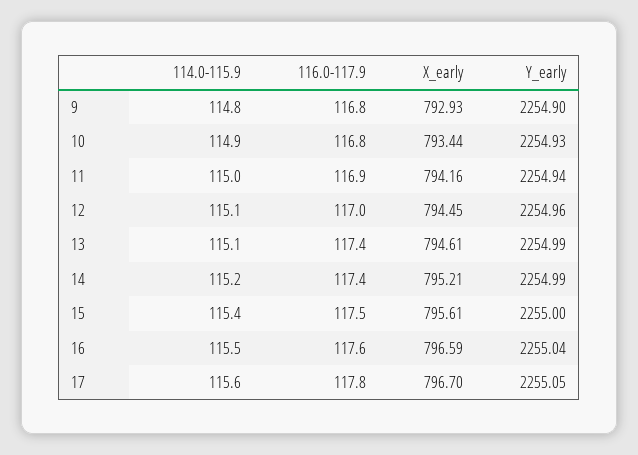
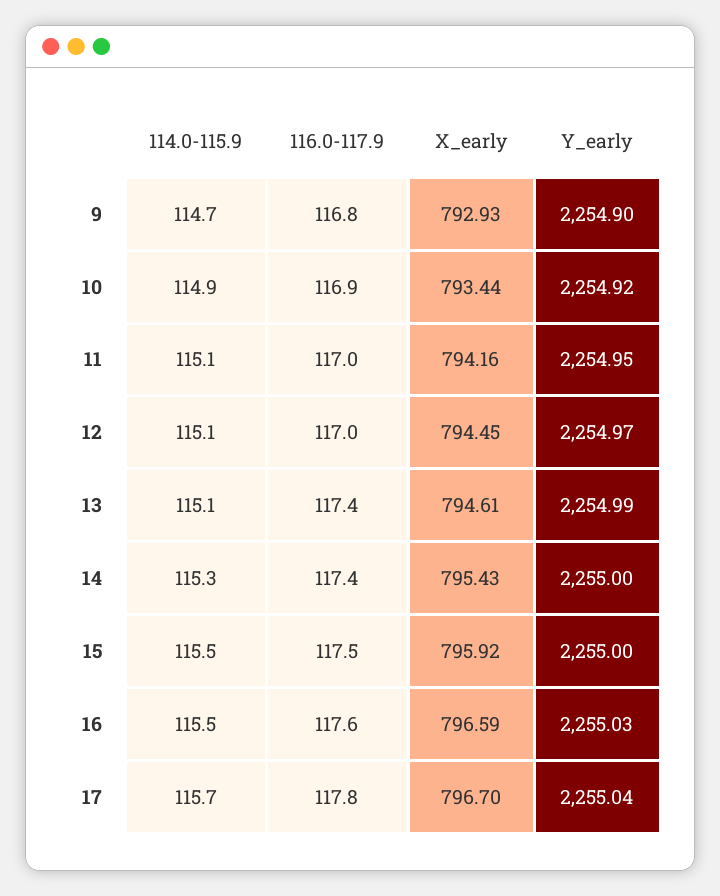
  {
    "114.0-115.9": {
-     "9": 114.8,
+     "9": 114.7,
      "10": 114.9,
-     "11": 115,
+     "11": 115.1,
      "12": 115.1,
      "13": 115.1,
-     "14": 115.2,
+     "14": 115.3,
-     "15": 115.4,
+     "15": 115.5,
      "16": 115.5,
-     "17": 115.6
+     "17": 115.7
    },
    "116.0-117.9": {
      "9": 116.8,
-     "10": 116.8,
+     "10": 116.9,
-     "11": 116.9,
+     "11": 117,
      "12": 117,
      "13": 117.4,
      "14": 117.4,
      "15": 117.5,
      "16": 117.6,
      "17": 117.8
    },
    "X_early": {
      "9": 792.93,
      "10": 793.44,
      "11": 794.16,
      "12": 794.45,
      "13": 794.61,
-     "14": 795.21,
+     "14": 795.43,
-     "15": 795.61,
+     "15": 795.92,
      "16": 796.59,
      "17": 796.7
    },
    "Y_early": {
      "9": 2254.9,
-     "10": 2254.93,
+     "10": 2254.92,
-     "11": 2254.94,
+     "11": 2254.95,
-     "12": 2254.96,
+     "12": 2254.97,
      "13": 2254.99,
-     "14": 2254.99,
+     "14": 2255,
      "15": 2255,
-     "16": 2255.04,
+     "16": 2255.03,
-     "17": 2255.05
+     "17": 2255.04
    }
  }

